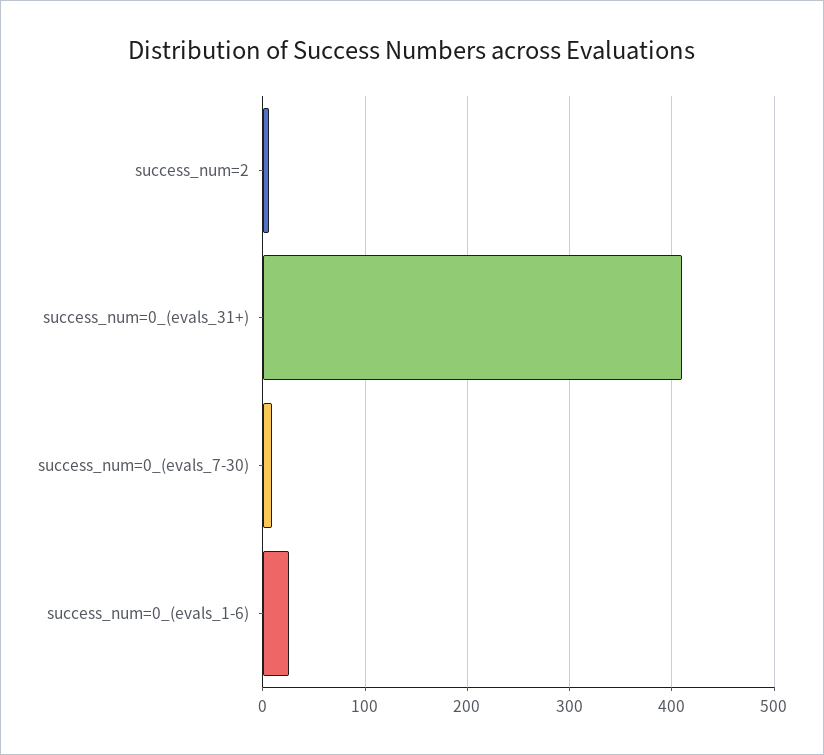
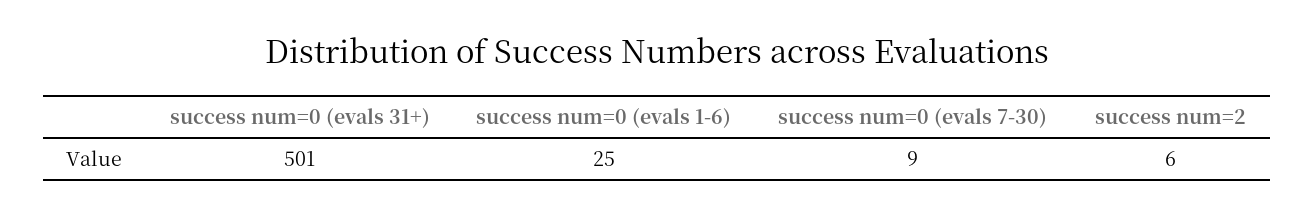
  {
    "success_num=2": 6,
-   "success_num=0_(evals_31+)": 410,
+   "success_num=0_(evals_31+)": 501,
    "success_num=0_(evals_7-30)": 9,
    "success_num=0_(evals_1-6)": 25
  }

